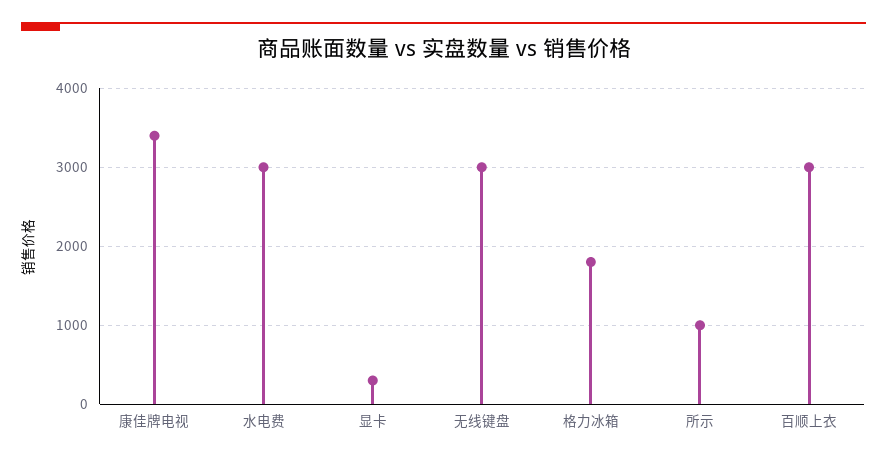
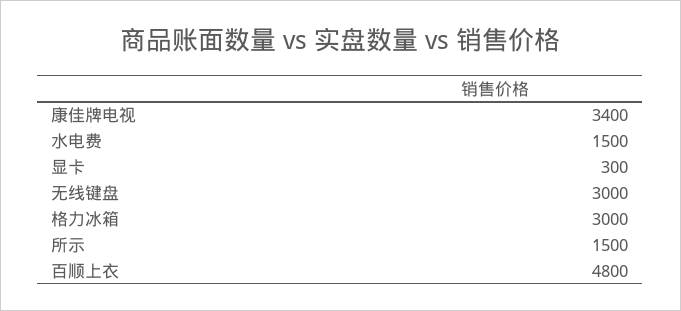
  {
    "康佳牌电视": 3400,
-   "水电费": 3000,
+   "水电费": 1500,
    "显卡": 300,
    "无线键盘": 3000,
-   "格力冰箱": 1800,
+   "格力冰箱": 3000,
-   "所示": 1000,
+   "所示": 1500,
-   "百顺上衣": 3000
+   "百顺上衣": 4800
  }

